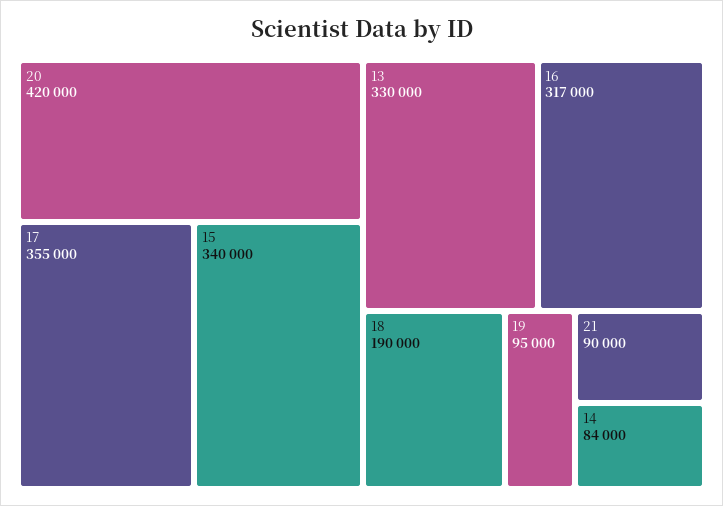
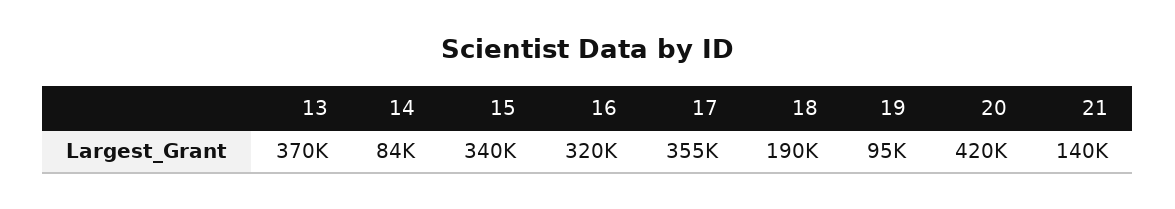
  {
    "20": 420000,
    "17": 355000,
    "15": 340000,
-   "13": 330000,
+   "13": 370000,
-   "16": 317000,
+   "16": 320000,
    "18": 190000,
    "19": 95000,
-   "21": 90000,
+   "21": 140000,
    "14": 84000
  }

